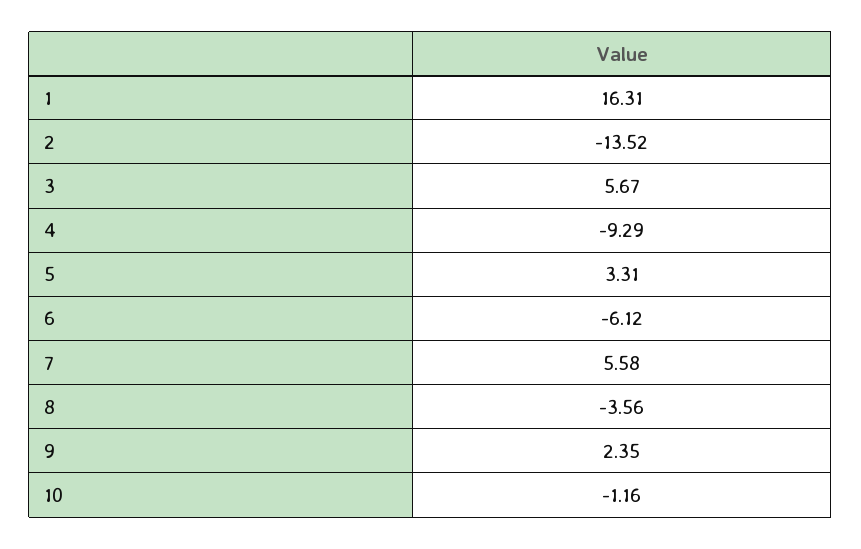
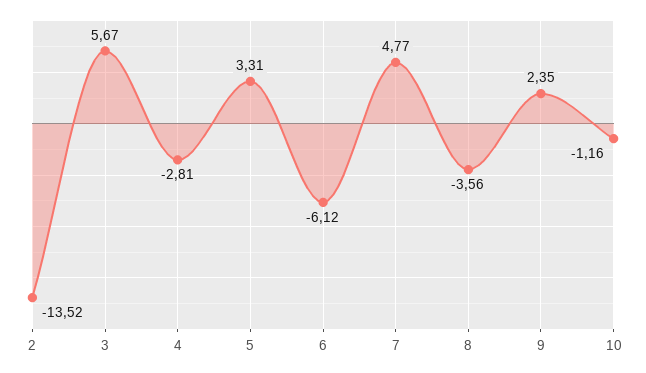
  {
-   "1": 16.31,
    "2": -13.52,
    "3": 5.67,
-   "4": -9.29,
+   "4": -2.81,
    "5": 3.31,
    "6": -6.12,
-   "7": 5.58,
+   "7": 4.77,
    "8": -3.56,
    "9": 2.35,
    "10": -1.16
  }

